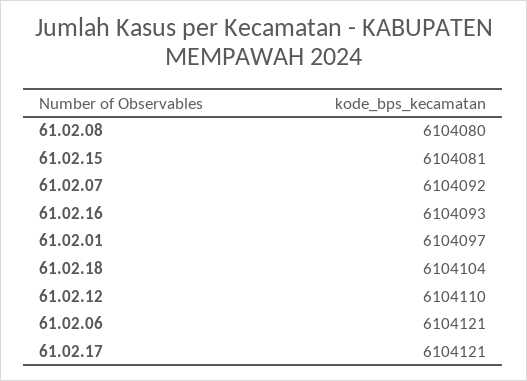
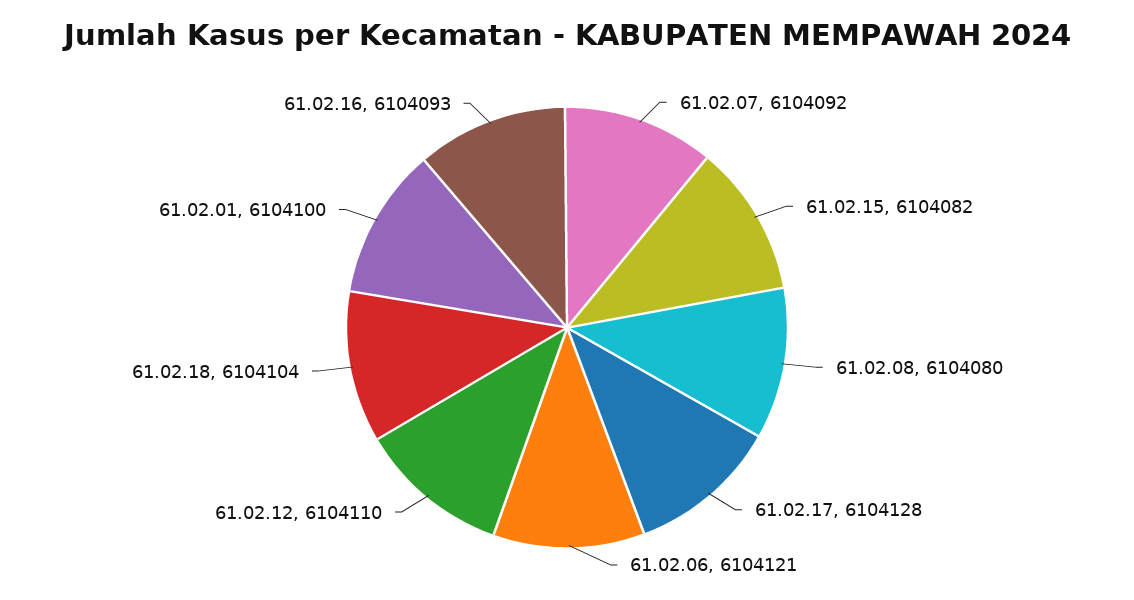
  {
    "61.02.08": 6104080,
-   "61.02.15": 6104081,
+   "61.02.15": 6104082,
    "61.02.07": 6104092,
    "61.02.16": 6104093,
-   "61.02.01": 6104097,
+   "61.02.01": 6104100,
    "61.02.18": 6104104,
    "61.02.12": 6104110,
    "61.02.06": 6104121,
-   "61.02.17": 6104121
+   "61.02.17": 6104128
  }

